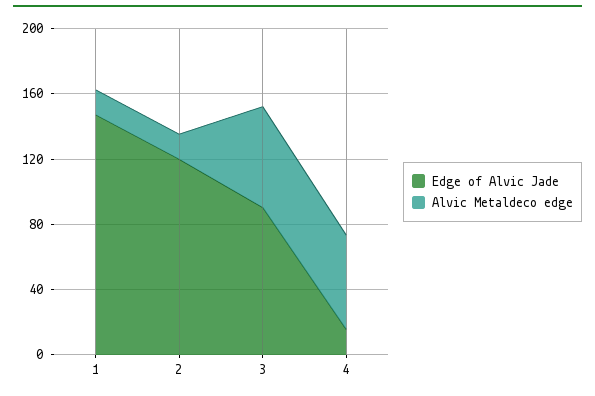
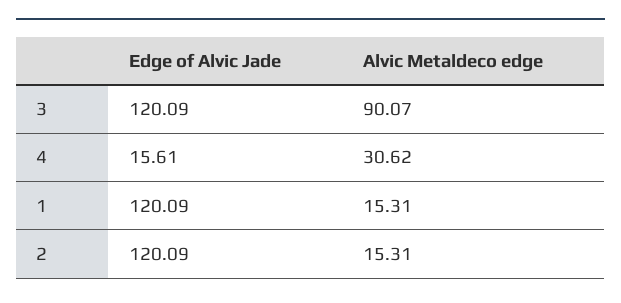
  {
    "Edge of Alvic Jade": {
-     "1": 150,
+     "1": 120.09,
      "2": 120.09,
-     "3": 90,
+     "3": 120.09,
      "4": 15.61
    },
    "Alvic Metaldeco edge": {
      "1": 15.31,
      "2": 15.31,
-     "3": 60,
+     "3": 90.07,
-     "4": 60
+     "4": 30.62
    }
  }

